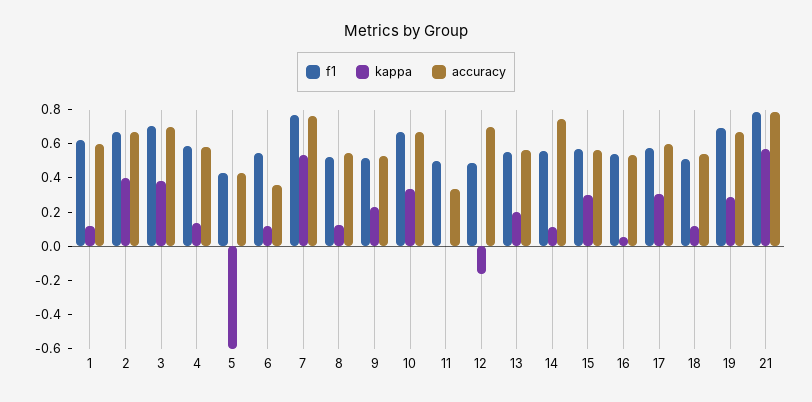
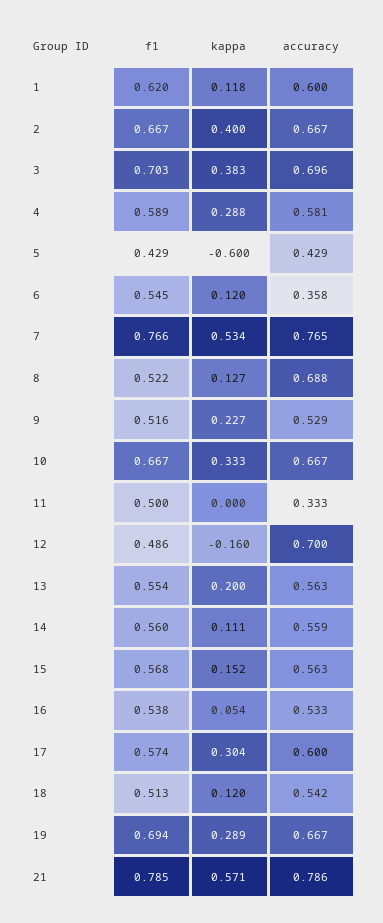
  {
    "f1": {
      "1": 0.62,
      "2": 0.667,
      "3": 0.703,
      "4": 0.589,
      "5": 0.429,
      "6": 0.545,
      "7": 0.766,
      "8": 0.522,
      "9": 0.516,
      "10": 0.667,
      "11": 0.5,
      "12": 0.486,
      "13": 0.554,
      "14": 0.56,
      "15": 0.568,
      "16": 0.538,
      "17": 0.574,
      "18": 0.513,
      "19": 0.694,
      "21": 0.785
    },
    "kappa": {
      "1": 0.118,
      "2": 0.4,
      "3": 0.383,
-     "4": 0.15,
+     "4": 0.288,
      "5": -0.6,
      "6": 0.12,
      "7": 0.534,
      "8": 0.127,
      "9": 0.227,
      "10": 0.333,
      "11": 0,
      "12": -0.16,
      "13": 0.2,
      "14": 0.111,
-     "15": 0.3,
+     "15": 0.152,
      "16": 0.054,
      "17": 0.304,
      "18": 0.12,
      "19": 0.289,
      "21": 0.571
    },
    "accuracy": {
      "1": 0.6,
      "2": 0.667,
      "3": 0.696,
      "4": 0.581,
      "5": 0.429,
      "6": 0.358,
      "7": 0.765,
-     "8": 0.55,
+     "8": 0.688,
      "9": 0.529,
      "10": 0.667,
      "11": 0.333,
      "12": 0.7,
      "13": 0.563,
-     "14": 0.75,
+     "14": 0.559,
      "15": 0.563,
      "16": 0.533,
      "17": 0.6,
      "18": 0.542,
      "19": 0.667,
      "21": 0.786
    }
  }

